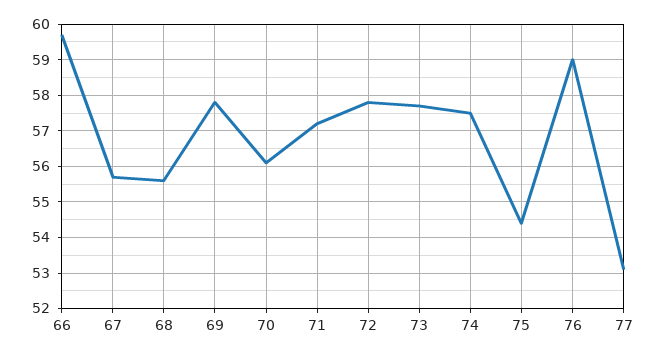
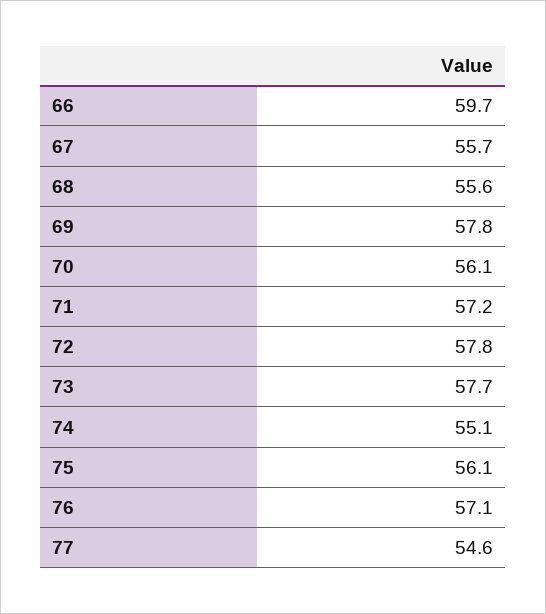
  {
    "66": 59.7,
    "67": 55.7,
    "68": 55.6,
    "69": 57.8,
    "70": 56.1,
    "71": 57.2,
    "72": 57.8,
    "73": 57.7,
-   "74": 57.5,
+   "74": 55.1,
-   "75": 54.5,
+   "75": 56.1,
-   "76": 59,
+   "76": 57.1,
-   "77": 53
+   "77": 54.6
  }

